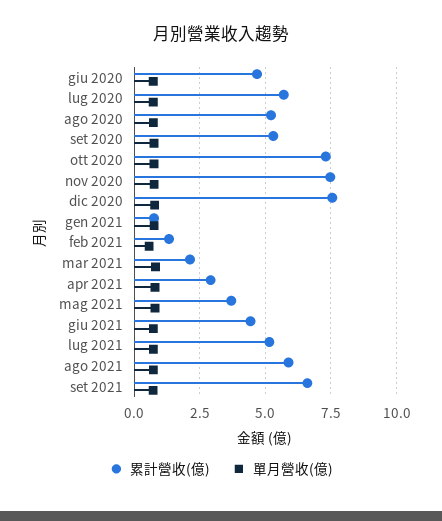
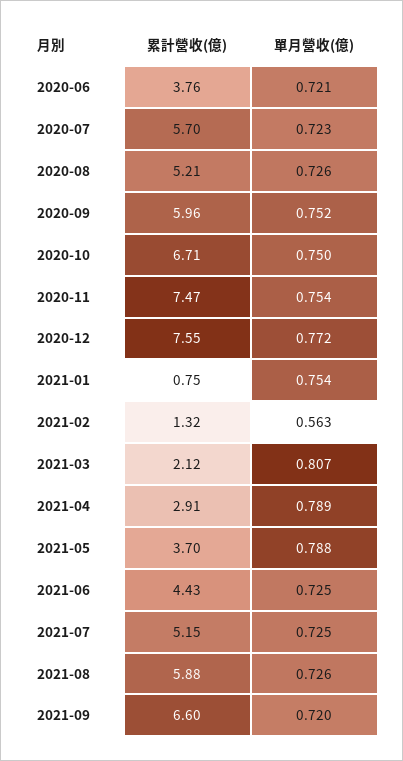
  {
    "累計營收(億)": {
-     "giu 2020": 4.75,
+     "giu 2020": 3.76,
      "lug 2020": 5.7,
      "ago 2020": 5.21,
-     "set 2020": 5.25,
+     "set 2020": 5.96,
-     "ott 2020": 7.25,
+     "ott 2020": 6.71,
      "nov 2020": 7.47,
      "dic 2020": 7.55,
      "gen 2021": 0.75,
      "feb 2021": 1.32,
      "mar 2021": 2.12,
      "apr 2021": 2.91,
      "mag 2021": 3.7,
      "giu 2021": 4.43,
      "lug 2021": 5.15,
      "ago 2021": 5.88,
      "set 2021": 6.6
    },
    "單月營收(億)": {
      "giu 2020": 0.721,
      "lug 2020": 0.723,
      "ago 2020": 0.726,
      "set 2020": 0.752,
      "ott 2020": 0.75,
      "nov 2020": 0.754,
      "dic 2020": 0.772,
      "gen 2021": 0.754,
      "feb 2021": 0.563,
      "mar 2021": 0.807,
      "apr 2021": 0.789,
      "mag 2021": 0.788,
      "giu 2021": 0.725,
      "lug 2021": 0.725,
      "ago 2021": 0.726,
      "set 2021": 0.72
    }
  }

